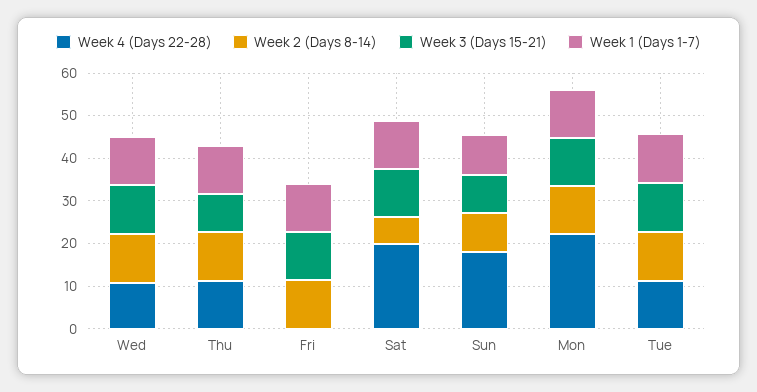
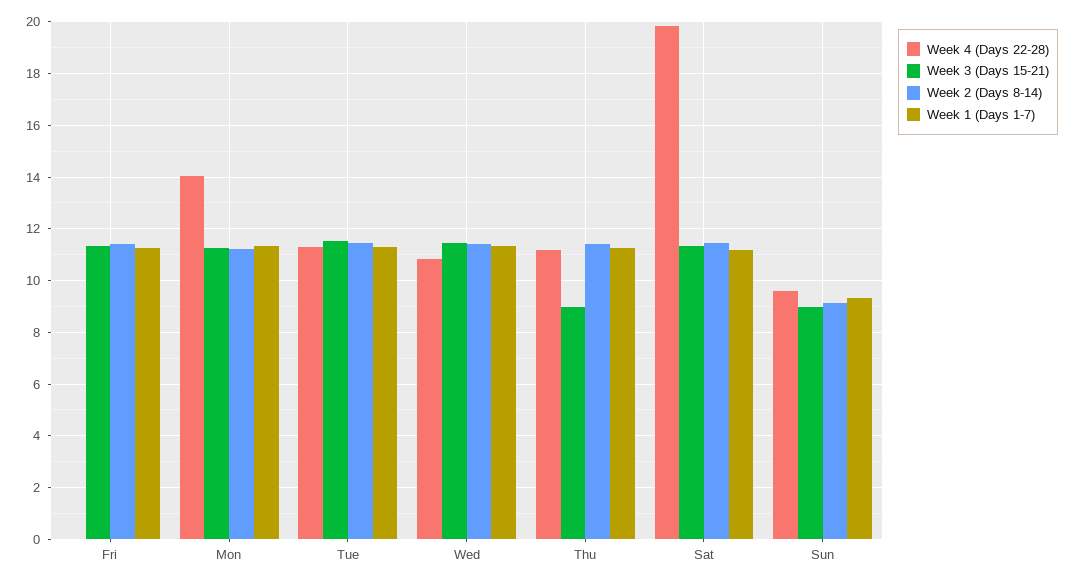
  {
    "Week 4 (Days 22-28)": {
      "Wed": 10.75,
      "Thu": 11.25,
      "Fri": 0,
      "Sat": 19.75,
-     "Sun": 18,
+     "Sun": 9.5,
-     "Mon": 22,
+     "Mon": 14,
      "Tue": 11.25
    },
    "Week 2 (Days 8-14)": {
      "Wed": 11.5,
      "Thu": 11.5,
      "Fri": 11.5,
-     "Sat": 6,
+     "Sat": 11.5,
      "Sun": 9.25,
      "Mon": 11.25,
      "Tue": 11.5
    },
    "Week 3 (Days 15-21)": {
      "Wed": 11.5,
      "Thu": 9,
      "Fri": 11.25,
      "Sat": 11.25,
      "Sun": 9,
      "Mon": 11.25,
      "Tue": 11.5
    },
    "Week 1 (Days 1-7)": {
      "Wed": 11.25,
      "Thu": 11.25,
      "Fri": 11.25,
      "Sat": 11.25,
      "Sun": 9.25,
      "Mon": 11.25,
      "Tue": 11.25
    }
  }

